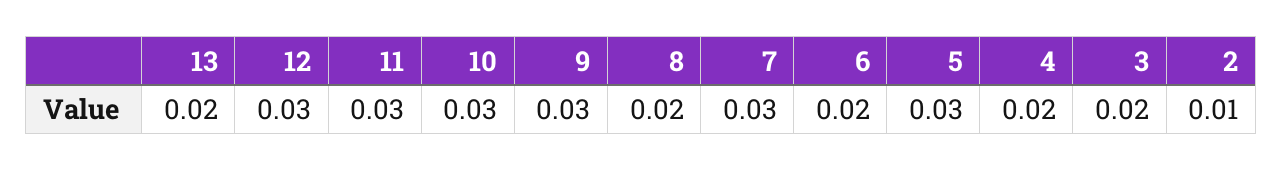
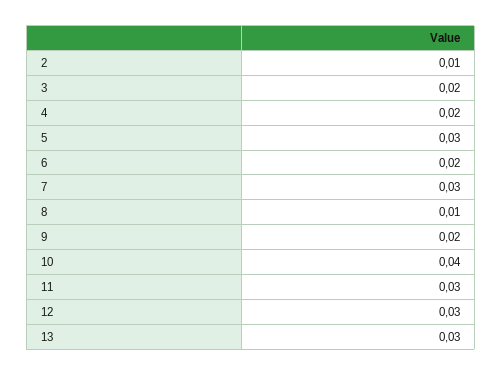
  {
-   "13": 0.02,
+   "13": 0.03,
    "12": 0.03,
    "11": 0.03,
-   "10": 0.03,
+   "10": 0.04,
-   "9": 0.03,
+   "9": 0.02,
-   "8": 0.02,
+   "8": 0.01,
    "7": 0.03,
    "6": 0.02,
    "5": 0.03,
    "4": 0.02,
    "3": 0.02,
    "2": 0.01
  }

